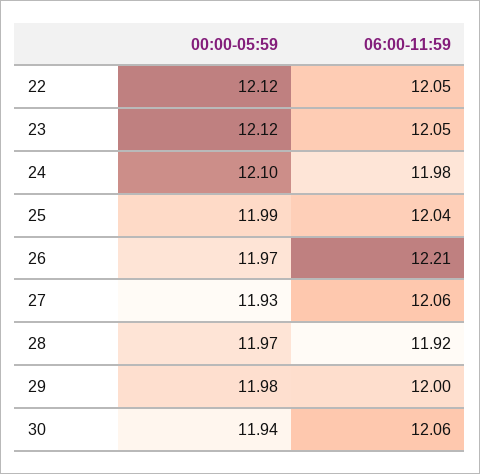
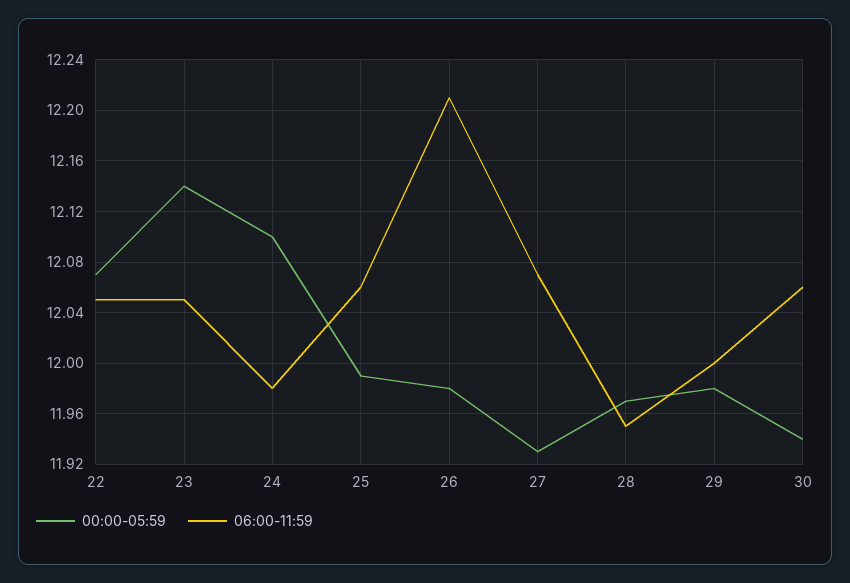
  {
    "00:00-05:59": {
-     "22": 12.12,
+     "22": 12.07,
-     "23": 12.12,
+     "23": 12.14,
      "24": 12.1,
      "25": 11.99,
-     "26": 11.97,
+     "26": 11.98,
      "27": 11.93,
      "28": 11.97,
      "29": 11.98,
      "30": 11.94
    },
    "06:00-11:59": {
      "22": 12.05,
      "23": 12.05,
      "24": 11.98,
-     "25": 12.04,
+     "25": 12.06,
      "26": 12.21,
-     "27": 12.06,
+     "27": 12.07,
-     "28": 11.92,
+     "28": 11.95,
      "29": 12,
      "30": 12.06
    }
  }

